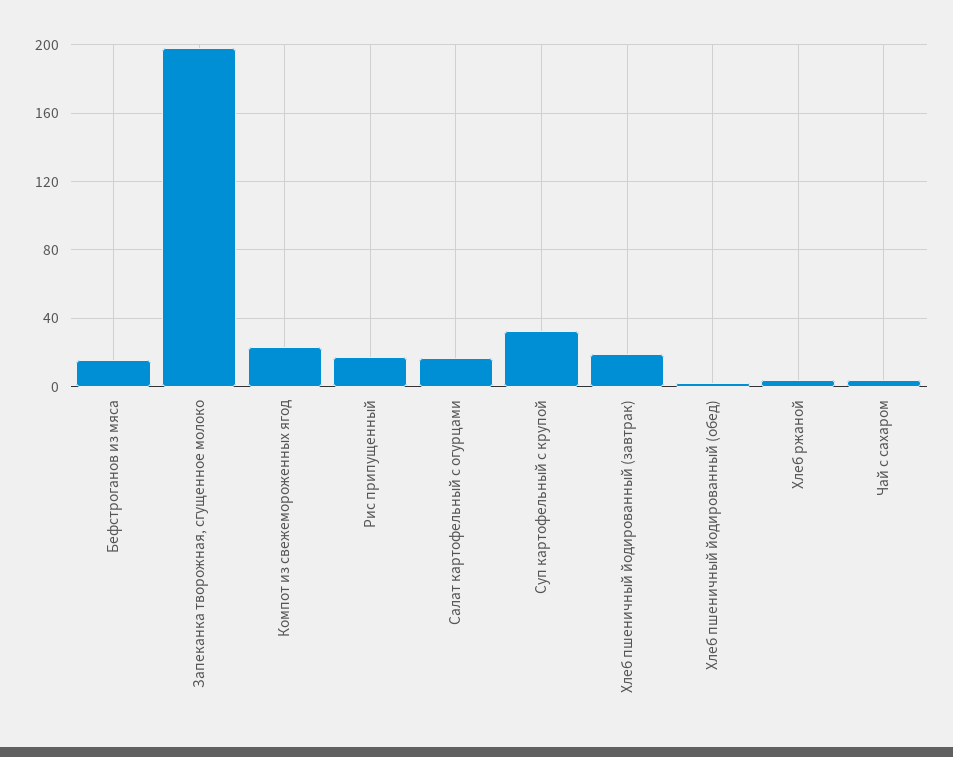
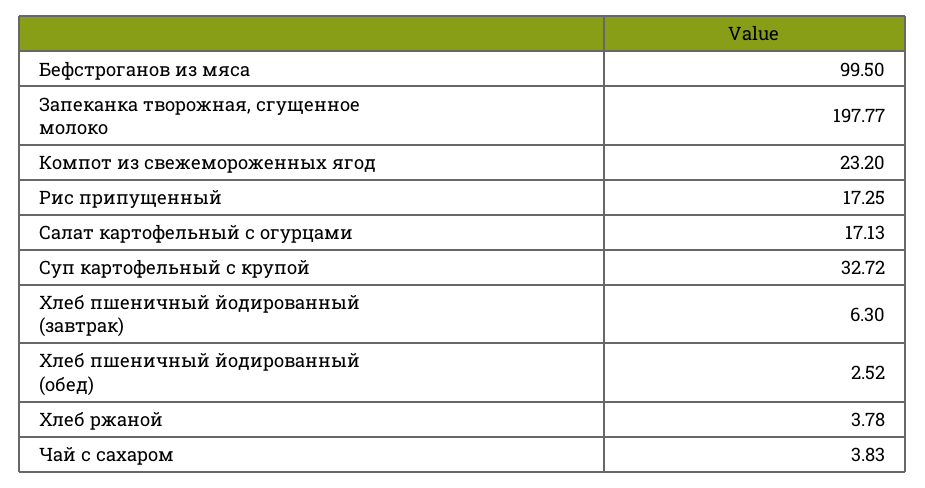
  {
-   "Бефстроганов из мяса": 15,
+   "Бефстроганов из мяса": 99.5,
    "Запеканка творожная, сгущенное молоко": 197.77,
    "Компот из свежемороженных ягод": 23.2,
    "Рис припущенный": 17.25,
    "Салат картофельный с огурцами": 17.13,
    "Суп картофельный с крупой": 32.72,
-   "Хлеб пшеничный йодированный (завтрак)": 20,
+   "Хлеб пшеничный йодированный (завтрак)": 6.3,
    "Хлеб пшеничный йодированный (обед)": 2.52,
    "Хлеб ржаной": 3.78,
    "Чай с сахаром": 3.83
  }

